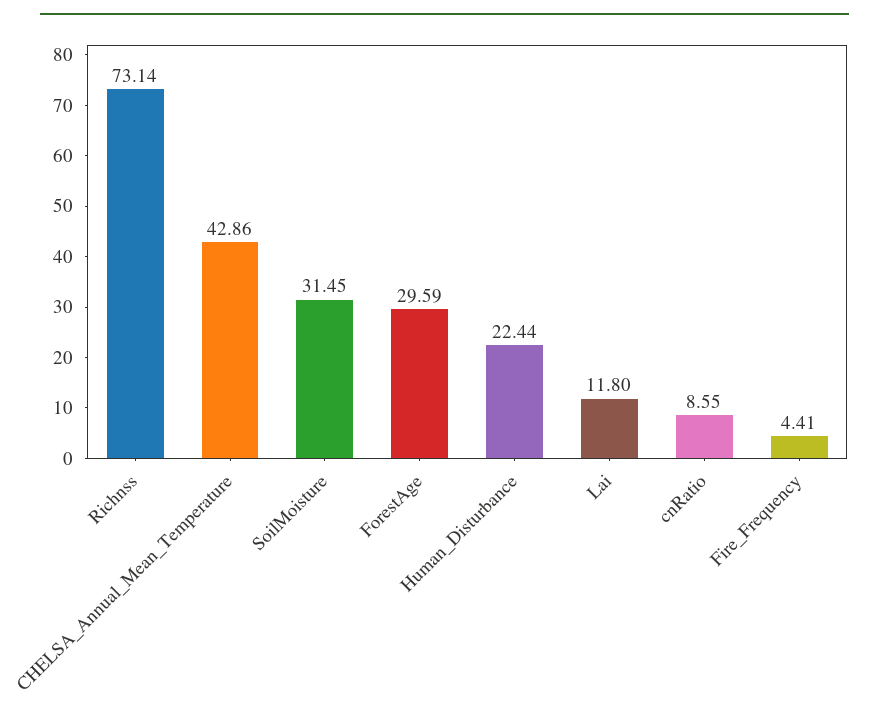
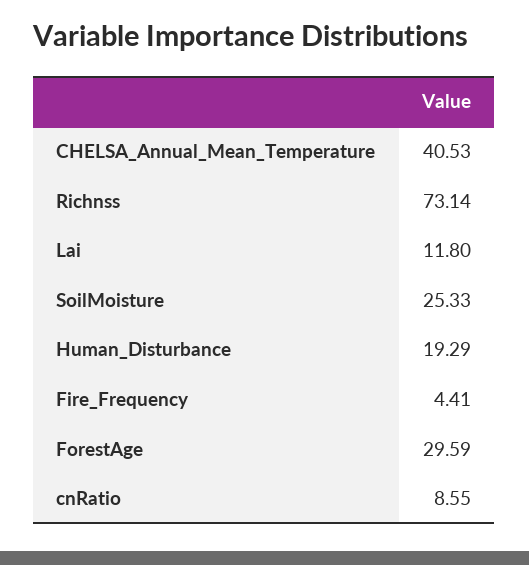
  {
    "Richnss": 73.14,
-   "CHELSA_Annual_Mean_Temperature": 42.86,
+   "CHELSA_Annual_Mean_Temperature": 40.53,
-   "SoilMoisture": 31.45,
+   "SoilMoisture": 25.33,
    "ForestAge": 29.59,
-   "Human_Disturbance": 22.44,
+   "Human_Disturbance": 19.29,
    "Lai": 11.8,
    "cnRatio": 8.55,
    "Fire_Frequency": 4.41
  }

